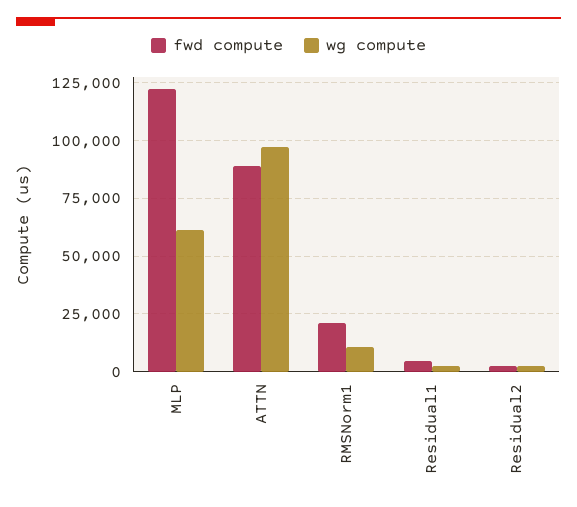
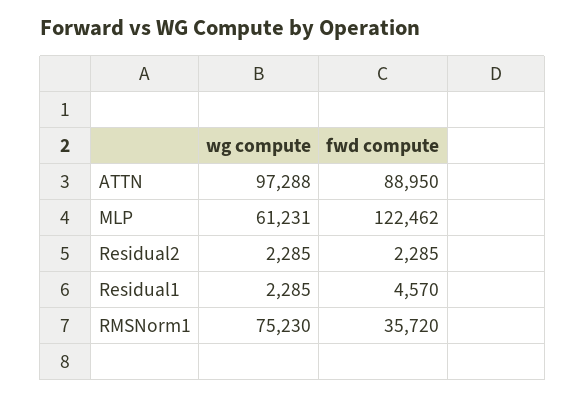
  {
    "fwd compute": {
      "MLP": 122462,
      "ATTN": 88950,
-     "RMSNorm1": 20000,
+     "RMSNorm1": 35720,
      "Residual1": 4570,
      "Residual2": 2285
    },
    "wg compute": {
      "MLP": 61231,
      "ATTN": 97288,
-     "RMSNorm1": 10000,
+     "RMSNorm1": 75230,
      "Residual1": 2285,
      "Residual2": 2285
    }
  }

